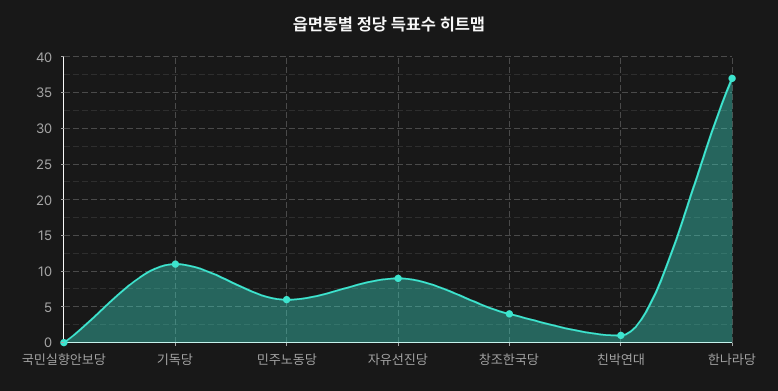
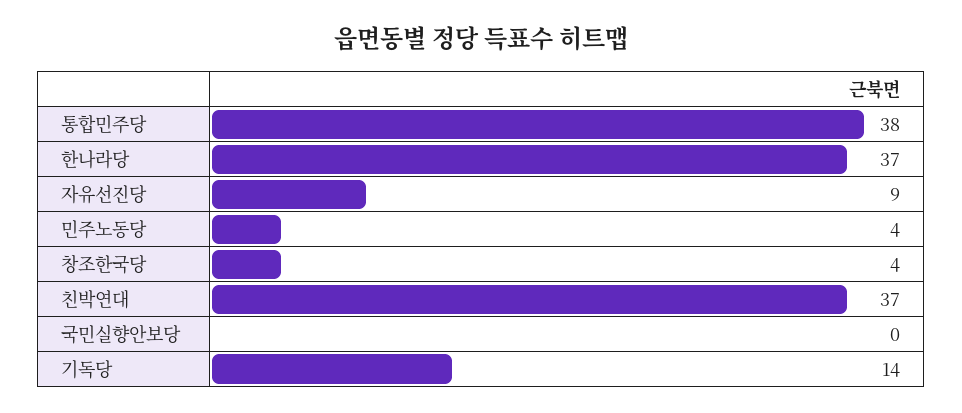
  {
    "국민실향안보당": 0,
-   "기독당": 11,
+   "기독당": 14,
-   "민주노동당": 6,
+   "민주노동당": 4,
    "자유선진당": 9,
    "창조한국당": 4,
-   "친박연대": 1,
+   "친박연대": 37,
-   "한나라당": 37
+   "한나라당": 37,
+   "통합민주당": 38
  }

